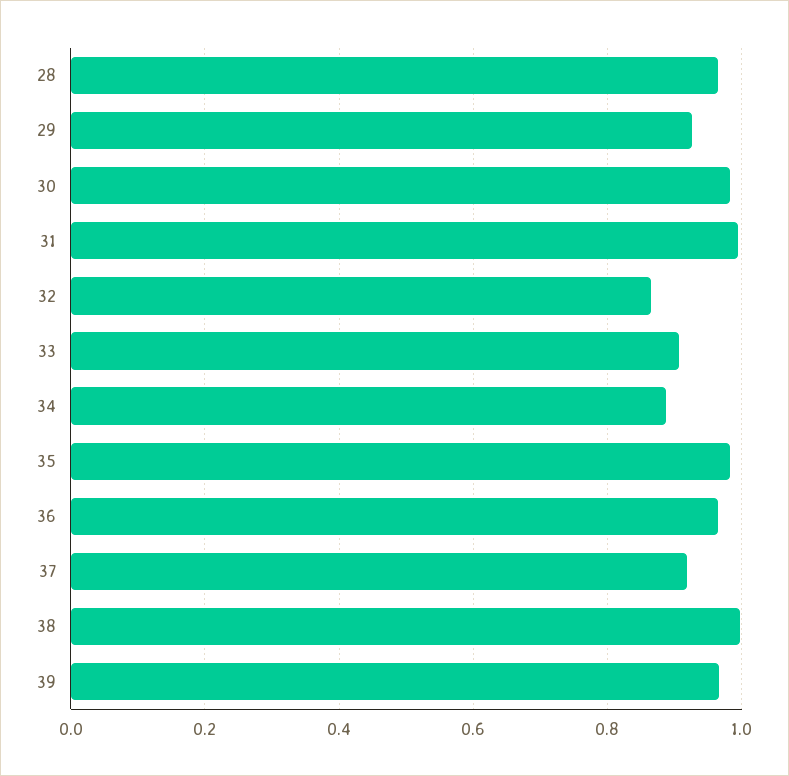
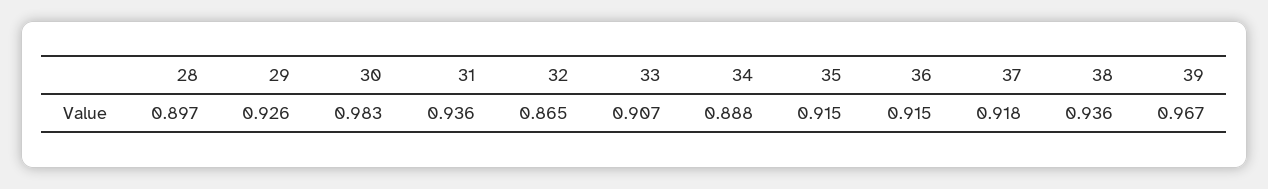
  {
-   "28": 0.96,
+   "28": 0.897,
    "29": 0.926,
    "30": 0.983,
-   "31": 1,
+   "31": 0.936,
    "32": 0.865,
    "33": 0.907,
    "34": 0.888,
-   "35": 0.98,
+   "35": 0.915,
-   "36": 0.96,
+   "36": 0.915,
    "37": 0.918,
-   "38": 1,
+   "38": 0.936,
    "39": 0.967
  }

